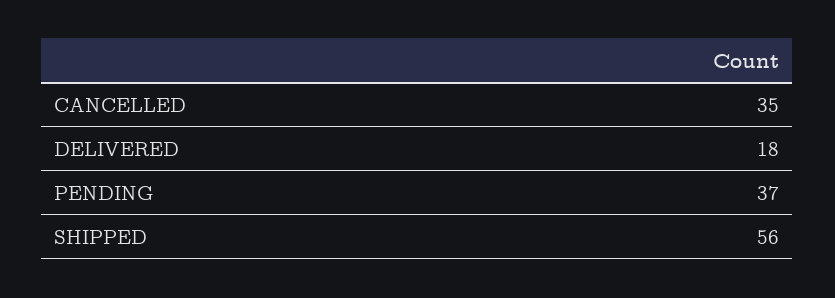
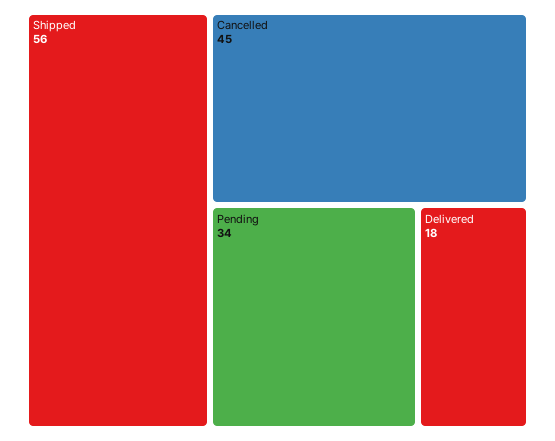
  {
-   "CANCELLED": 35,
+   "CANCELLED": 45,
    "DELIVERED": 18,
-   "PENDING": 37,
+   "PENDING": 34,
    "SHIPPED": 56
  }

